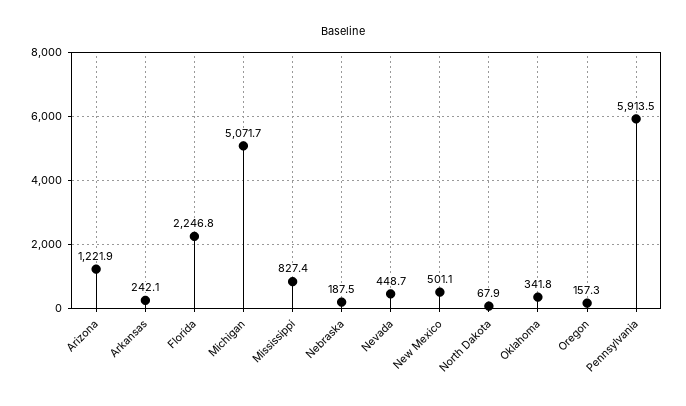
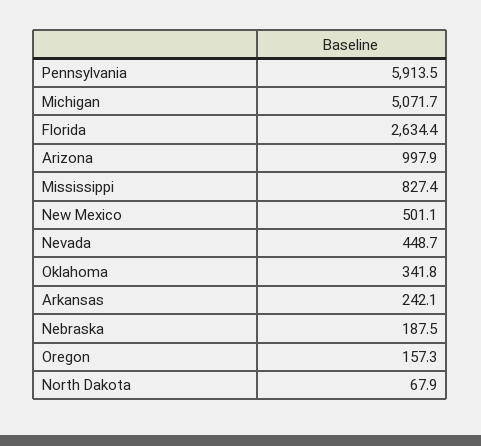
  {
-   "Arizona": 1221.9,
+   "Arizona": 997.9,
    "Arkansas": 242.1,
-   "Florida": 2246.8,
+   "Florida": 2634.4,
    "Michigan": 5071.7,
    "Mississippi": 827.4,
    "Nebraska": 187.5,
    "Nevada": 448.7,
    "New Mexico": 501.1,
    "North Dakota": 67.9,
    "Oklahoma": 341.8,
    "Oregon": 157.3,
    "Pennsylvania": 5913.5
  }

